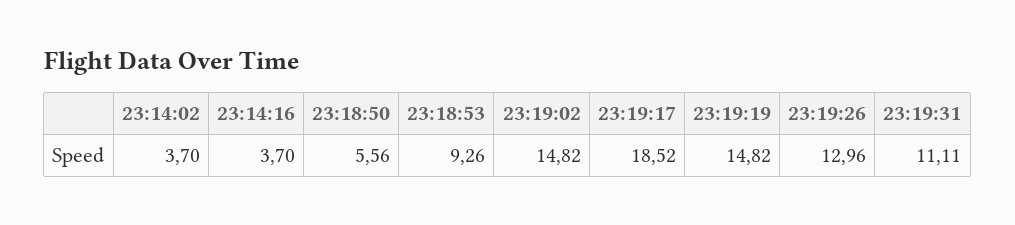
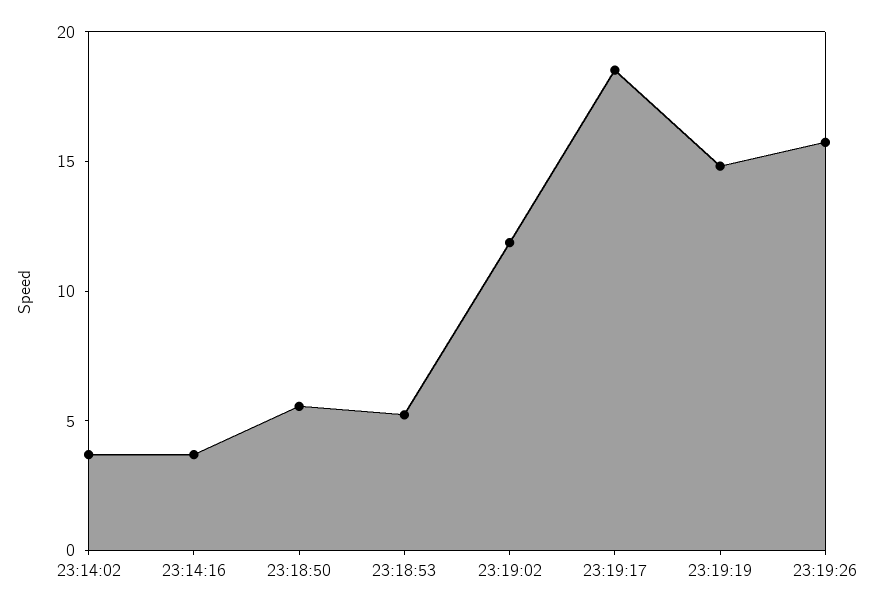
  {
    "23:14:02": 3.7,
    "23:14:16": 3.7,
    "23:18:50": 5.56,
-   "23:18:53": 9.26,
+   "23:18:53": 5,
-   "23:19:02": 14.82,
+   "23:19:02": 12,
    "23:19:17": 18.52,
    "23:19:19": 14.82,
-   "23:19:26": 12.96,
+   "23:19:26": 16
-   "23:19:31": 11.11
  }

